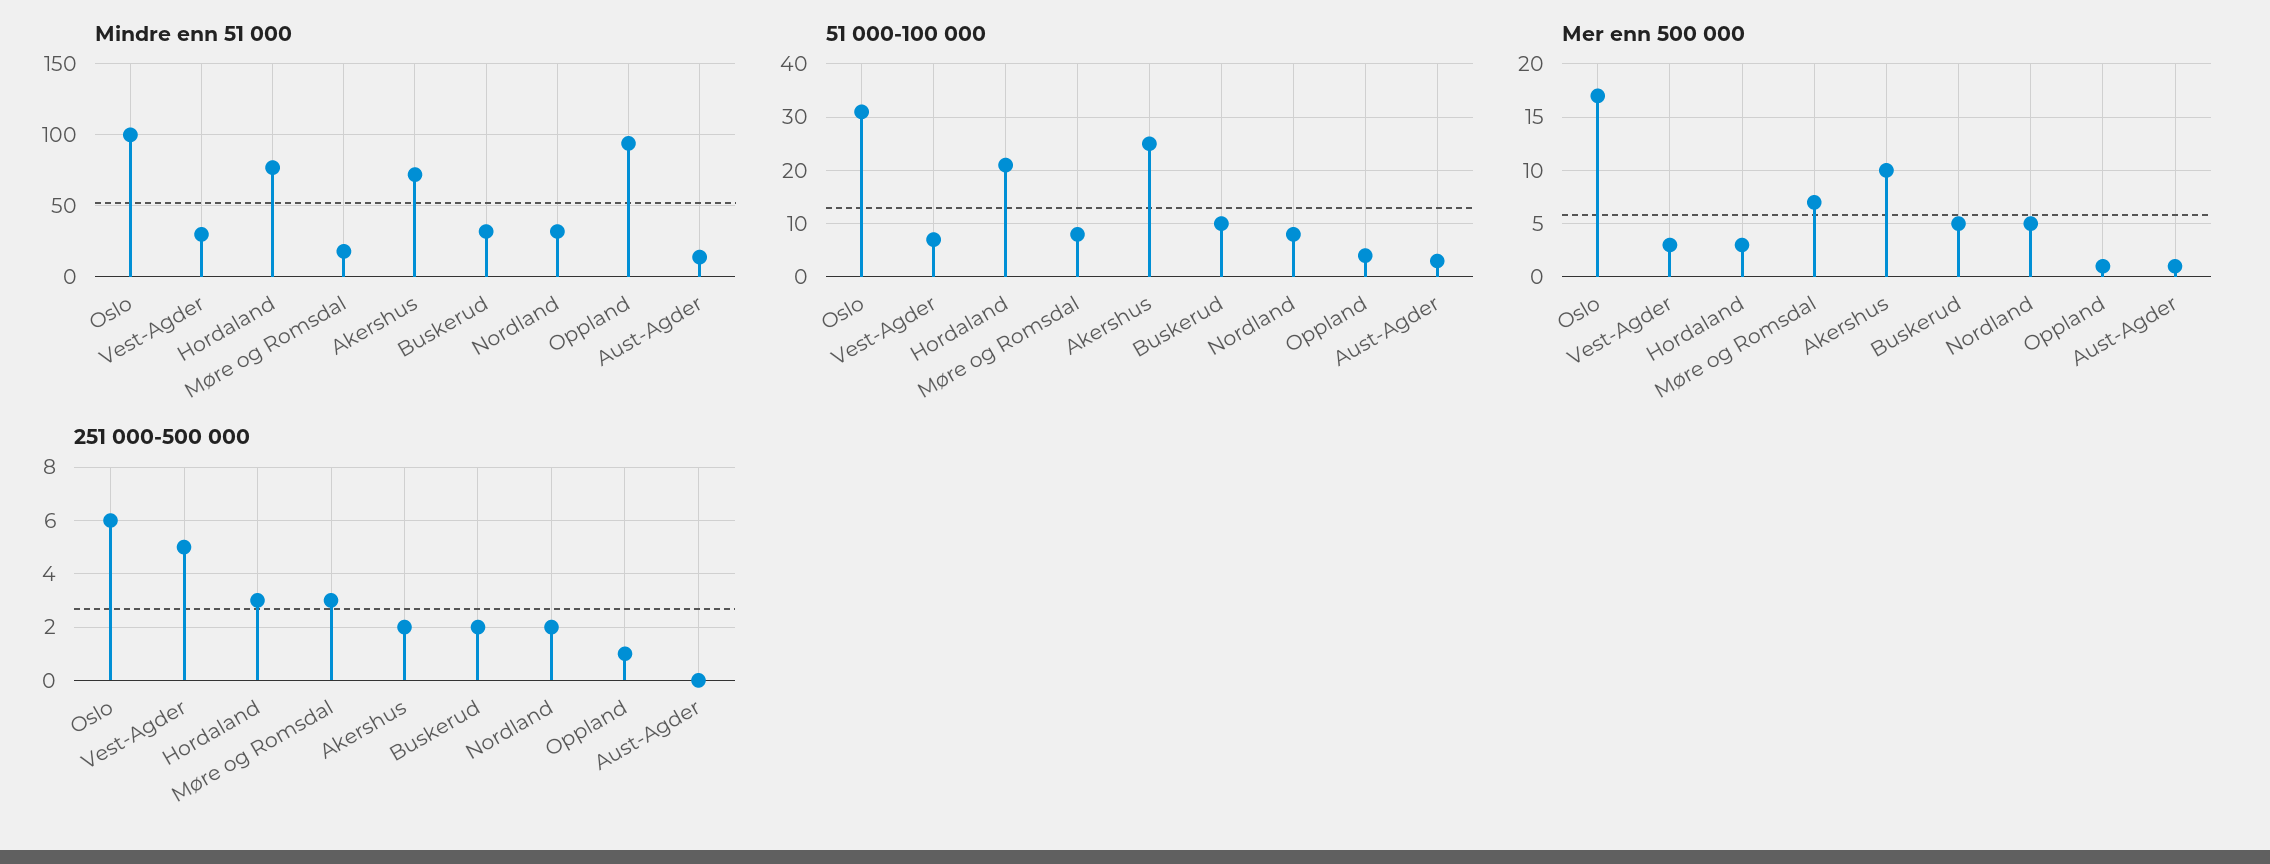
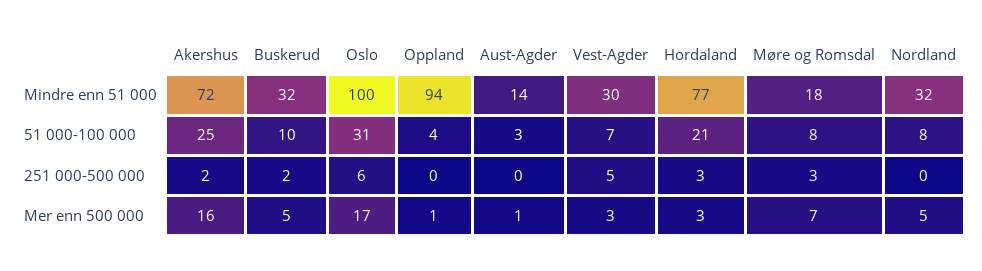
  {
    "Mindre enn 51 000": {
      "Oslo": 100,
      "Vest-Agder": 30,
      "Hordaland": 77,
      "Møre og Romsdal": 18,
      "Akershus": 72,
      "Buskerud": 32,
      "Nordland": 32,
      "Oppland": 94,
      "Aust-Agder": 14
    },
    "51 000-100 000": {
      "Oslo": 31,
      "Vest-Agder": 7,
      "Hordaland": 21,
      "Møre og Romsdal": 8,
      "Akershus": 25,
      "Buskerud": 10,
      "Nordland": 8,
      "Oppland": 4,
      "Aust-Agder": 3
    },
    "Mer enn 500 000": {
      "Oslo": 17,
      "Vest-Agder": 3,
      "Hordaland": 3,
      "Møre og Romsdal": 7,
-     "Akershus": 10,
+     "Akershus": 16,
      "Buskerud": 5,
      "Nordland": 5,
      "Oppland": 1,
      "Aust-Agder": 1
    },
    "251 000-500 000": {
      "Oslo": 6,
      "Vest-Agder": 5,
      "Hordaland": 3,
      "Møre og Romsdal": 3,
      "Akershus": 2,
      "Buskerud": 2,
-     "Nordland": 2,
+     "Nordland": 0,
-     "Oppland": 1,
+     "Oppland": 0,
      "Aust-Agder": 0
    }
  }

